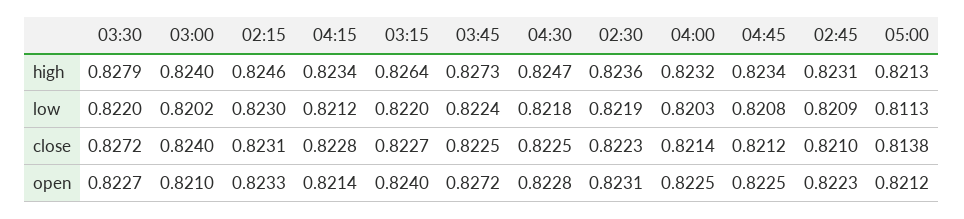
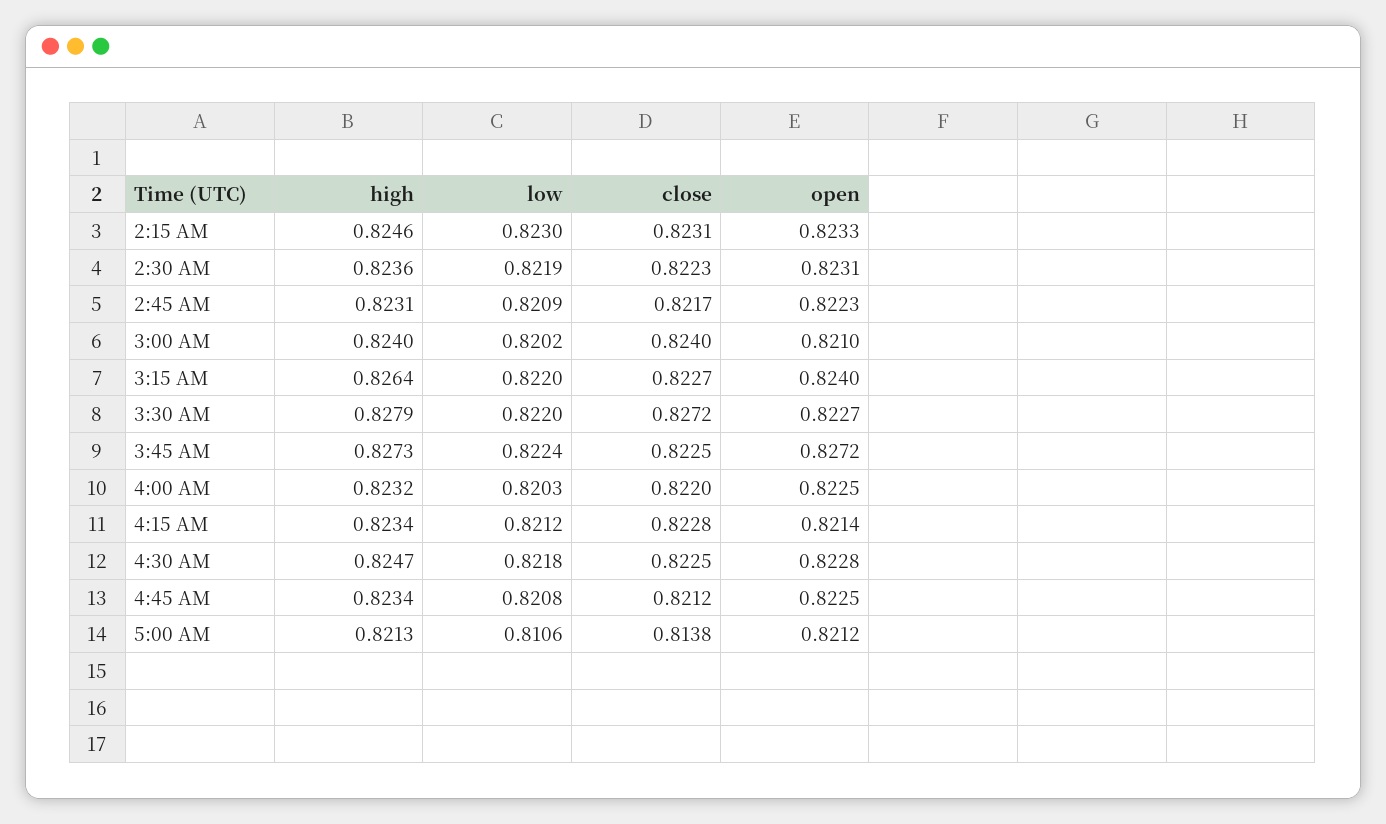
  {
    "03:30": {
      "high": 0.8279,
      "low": 0.822,
      "close": 0.8272,
      "open": 0.8227
    },
    "03:00": {
      "high": 0.824,
      "low": 0.8202,
      "close": 0.824,
      "open": 0.821
    },
    "02:15": {
      "high": 0.8246,
      "low": 0.823,
      "close": 0.8231,
      "open": 0.8233
    },
    "04:15": {
      "high": 0.8234,
      "low": 0.8212,
      "close": 0.8228,
      "open": 0.8214
    },
    "03:15": {
      "high": 0.8264,
      "low": 0.822,
      "close": 0.8227,
      "open": 0.824
    },
    "03:45": {
      "high": 0.8273,
      "low": 0.8224,
      "close": 0.8225,
      "open": 0.8272
    },
    "04:30": {
      "high": 0.8247,
      "low": 0.8218,
      "close": 0.8225,
      "open": 0.8228
    },
    "02:30": {
      "high": 0.8236,
      "low": 0.8219,
      "close": 0.8223,
      "open": 0.8231
    },
    "04:00": {
      "high": 0.8232,
      "low": 0.8203,
-     "close": 0.8214,
+     "close": 0.822,
      "open": 0.8225
    },
    "04:45": {
      "high": 0.8234,
      "low": 0.8208,
      "close": 0.8212,
      "open": 0.8225
    },
    "02:45": {
      "high": 0.8231,
      "low": 0.8209,
-     "close": 0.821,
+     "close": 0.8217,
      "open": 0.8223
    },
    "05:00": {
      "high": 0.8213,
-     "low": 0.8113,
+     "low": 0.8106,
      "close": 0.8138,
      "open": 0.8212
    }
  }

